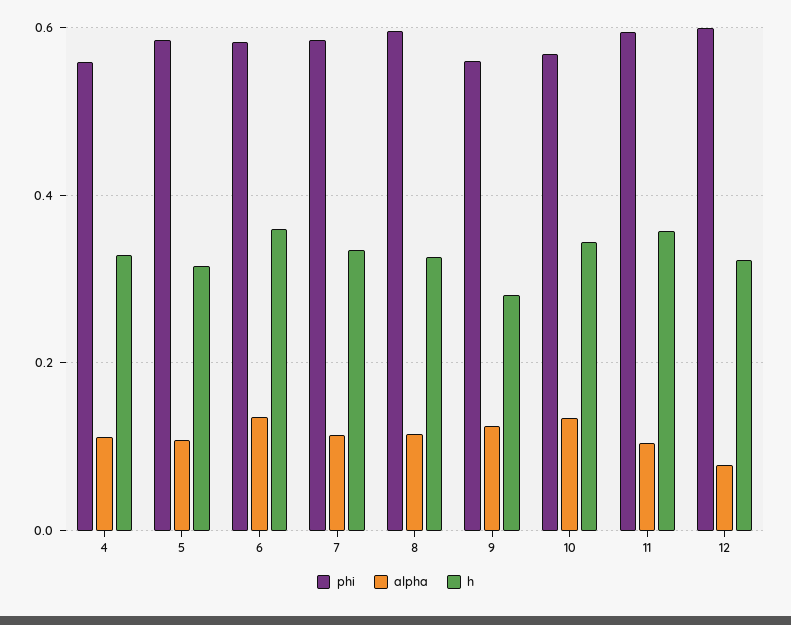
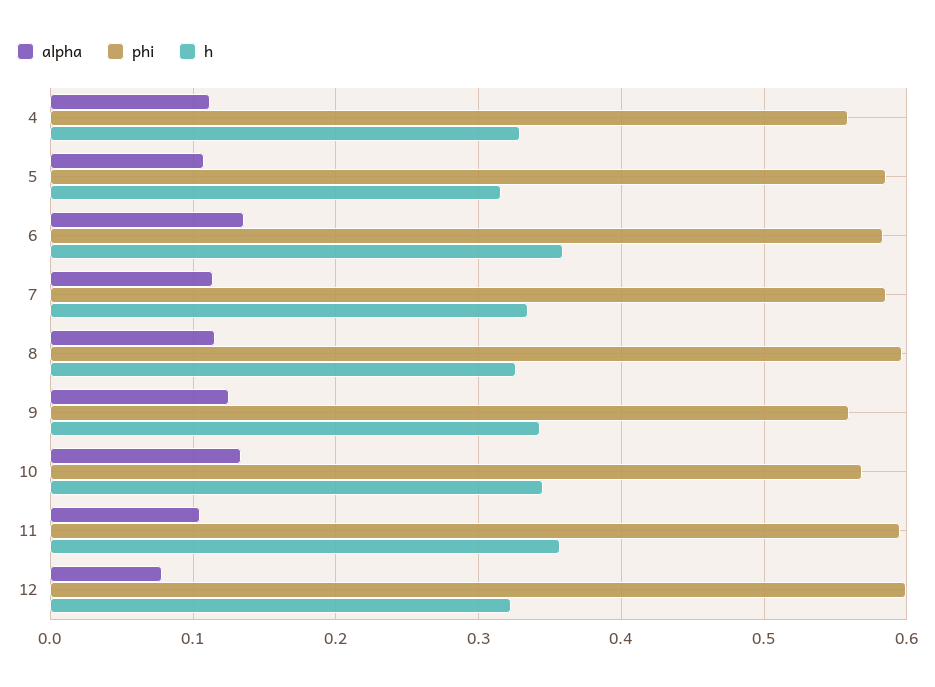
  {
    "phi": {
      "4": 0.56,
      "5": 0.59,
      "6": 0.58,
      "7": 0.59,
      "8": 0.6,
      "9": 0.56,
      "10": 0.57,
      "11": 0.6,
      "12": 0.6
    },
    "alpha": {
      "4": 0.11,
      "5": 0.11,
      "6": 0.14,
      "7": 0.11,
      "8": 0.12,
      "9": 0.13,
      "10": 0.13,
      "11": 0.11,
      "12": 0.08
    },
    "h": {
      "4": 0.33,
      "5": 0.32,
      "6": 0.36,
      "7": 0.33,
      "8": 0.33,
-     "9": 0.28,
+     "9": 0.34,
      "10": 0.34,
      "11": 0.36,
      "12": 0.32
    }
  }

